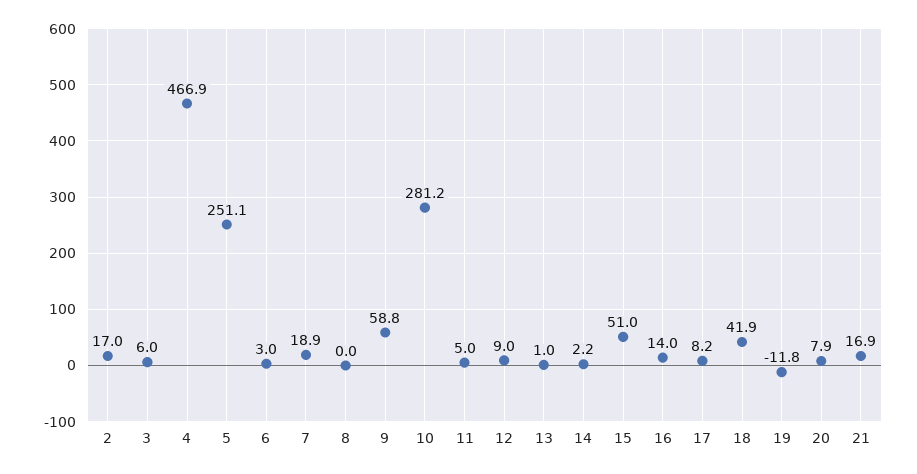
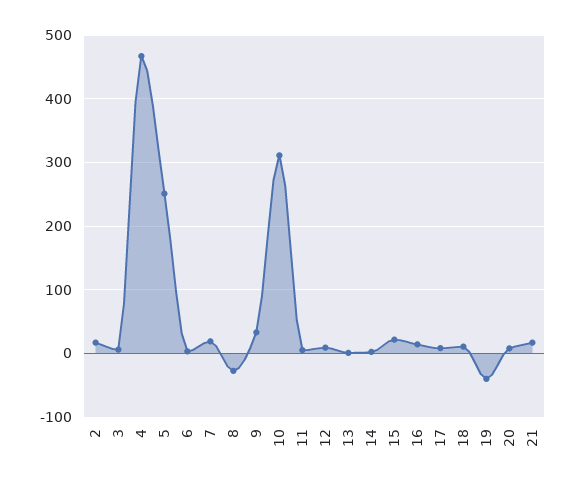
  {
    "2": 17,
    "3": 6,
    "4": 466.9,
    "5": 251.1,
    "6": 3,
    "7": 18.9,
-   "8": 0,
+   "8": -30,
-   "9": 58.8,
+   "9": 30,
-   "10": 281.2,
+   "10": 310,
    "11": 5,
    "12": 9,
    "13": 1,
    "14": 2.2,
-   "15": 51,
+   "15": 20,
    "16": 14,
    "17": 8.2,
-   "18": 41.9,
+   "18": 10,
-   "19": -11.8,
+   "19": -40,
    "20": 7.9,
    "21": 16.9
  }

